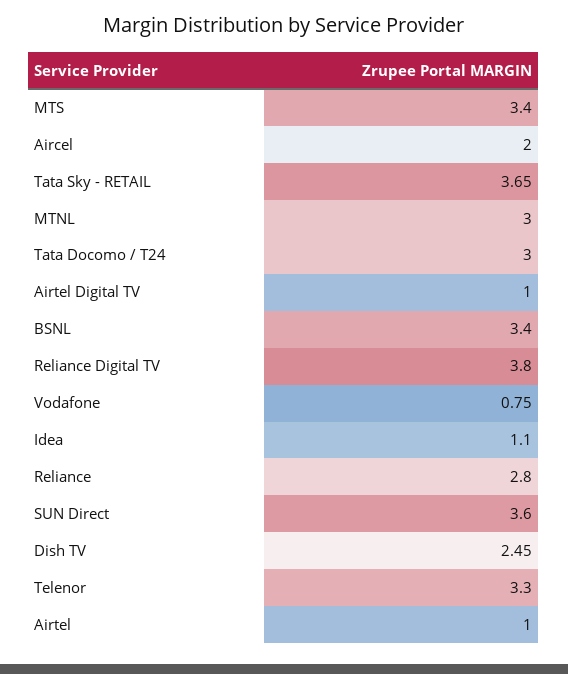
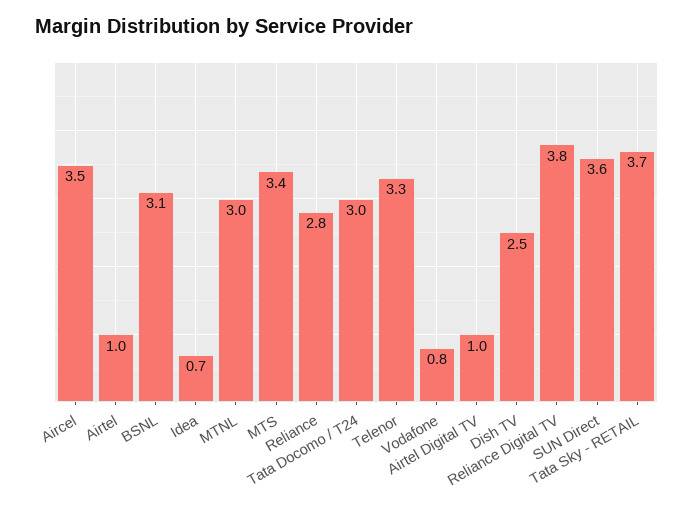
  {
    "MTS": 3.4,
-   "Aircel": 2,
+   "Aircel": 3.5,
    "Tata Sky - RETAIL": 3.65,
    "MTNL": 3,
    "Tata Docomo / T24": 3,
    "Airtel Digital TV": 1,
-   "BSNL": 3.4,
+   "BSNL": 3.1,
    "Reliance Digital TV": 3.8,
    "Vodafone": 0.75,
-   "Idea": 1.1,
+   "Idea": 0.7,
    "Reliance": 2.8,
    "SUN Direct": 3.6,
    "Dish TV": 2.45,
    "Telenor": 3.3,
    "Airtel": 1
  }

